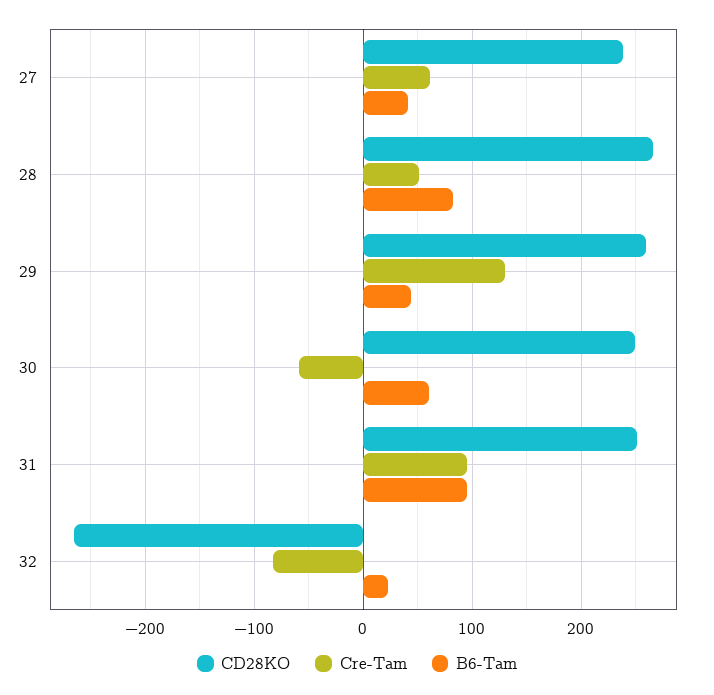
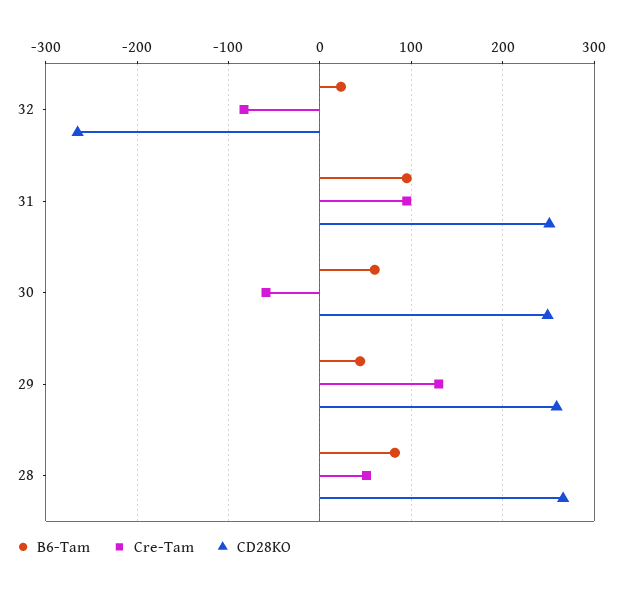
  {
    "CD28KO": {
-     "27": 240,
      "28": 270,
      "29": 260,
      "30": 250,
      "31": 250,
      "32": -270
    },
    "Cre-Tam": {
-     "27": 60,
      "28": 50,
      "29": 130,
      "30": -60,
      "31": 100,
      "32": -80
    },
    "B6-Tam": {
-     "27": 40,
      "28": 80,
      "29": 40,
      "30": 60,
      "31": 100,
      "32": 20
    }
  }

